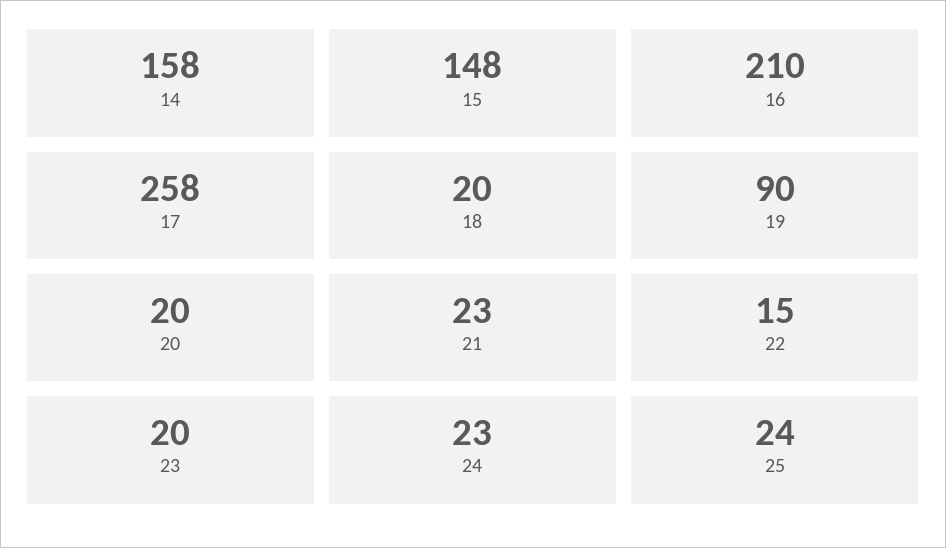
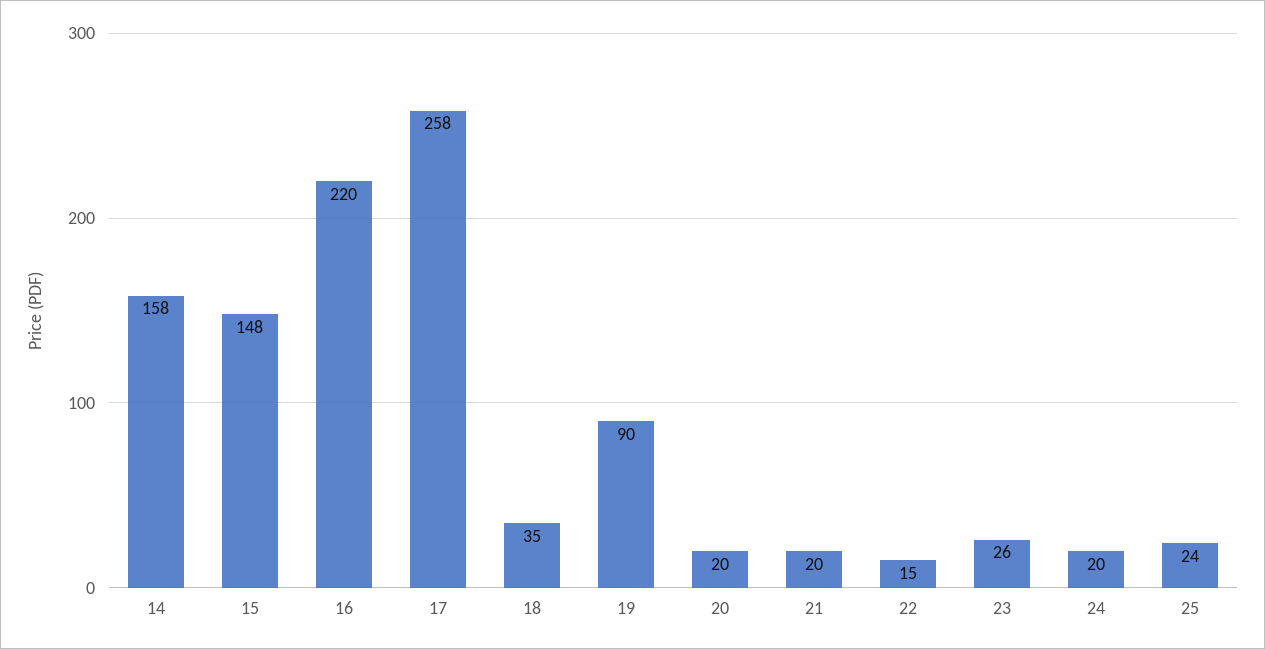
  {
    "14": 158,
    "15": 148,
-   "16": 210,
+   "16": 220,
    "17": 258,
-   "18": 20,
+   "18": 35,
    "19": 90,
    "20": 20,
-   "21": 23,
+   "21": 20,
    "22": 15,
-   "23": 20,
+   "23": 26,
-   "24": 23,
+   "24": 20,
    "25": 24
  }

